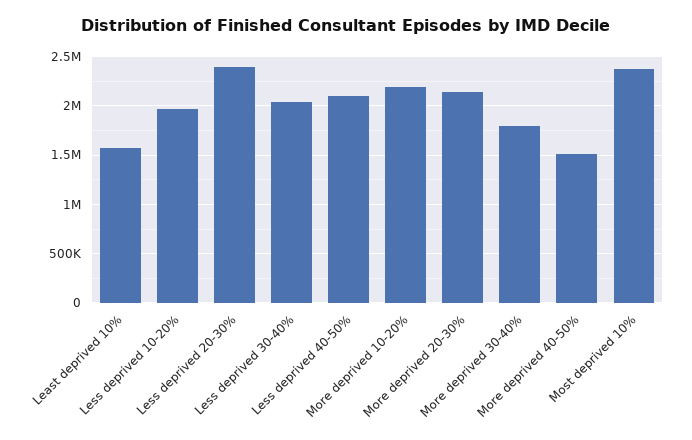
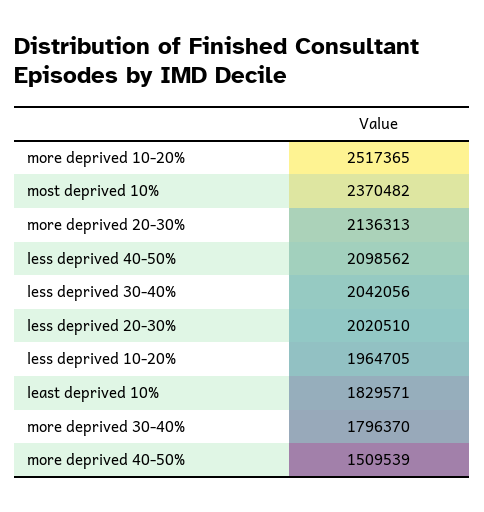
  {
-   "Least deprived 10%": 1600000,
+   "Least deprived 10%": 1829571,
    "Less deprived 10-20%": 1964705,
-   "Less deprived 20-30%": 2400000,
+   "Less deprived 20-30%": 2020510,
    "Less deprived 30-40%": 2042056,
    "Less deprived 40-50%": 2098562,
-   "More deprived 10-20%": 2200000,
+   "More deprived 10-20%": 2517365,
    "More deprived 20-30%": 2136313,
    "More deprived 30-40%": 1796370,
    "More deprived 40-50%": 1509539,
    "Most deprived 10%": 2370482
  }

